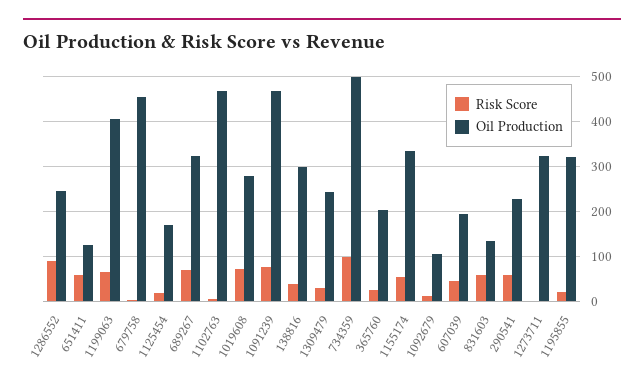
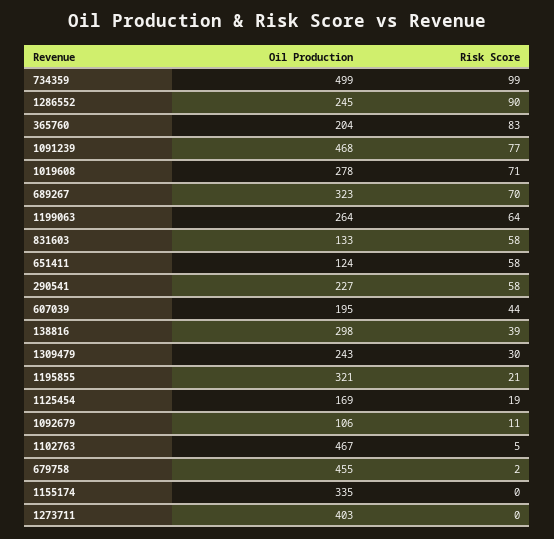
  {
    "Risk Score": {
      "1286552": 90,
      "651411": 58,
      "1199063": 64,
      "679758": 2,
      "1125454": 19,
      "689267": 70,
      "1102763": 5,
      "1019608": 71,
      "1091239": 77,
      "138816": 39,
      "1309479": 30,
      "734359": 99,
-     "365760": 20,
+     "365760": 83,
-     "1155174": 60,
+     "1155174": 0,
      "1092679": 11,
      "607039": 44,
      "831603": 58,
      "290541": 58,
      "1273711": 0,
      "1195855": 21
    },
    "Oil Production": {
      "1286552": 245,
      "651411": 124,
-     "1199063": 400,
+     "1199063": 264,
      "679758": 455,
      "1125454": 169,
      "689267": 323,
      "1102763": 467,
      "1019608": 278,
      "1091239": 468,
      "138816": 298,
      "1309479": 243,
      "734359": 499,
      "365760": 204,
      "1155174": 335,
      "1092679": 106,
      "607039": 195,
      "831603": 133,
      "290541": 227,
-     "1273711": 320,
+     "1273711": 403,
      "1195855": 321
    }
  }

